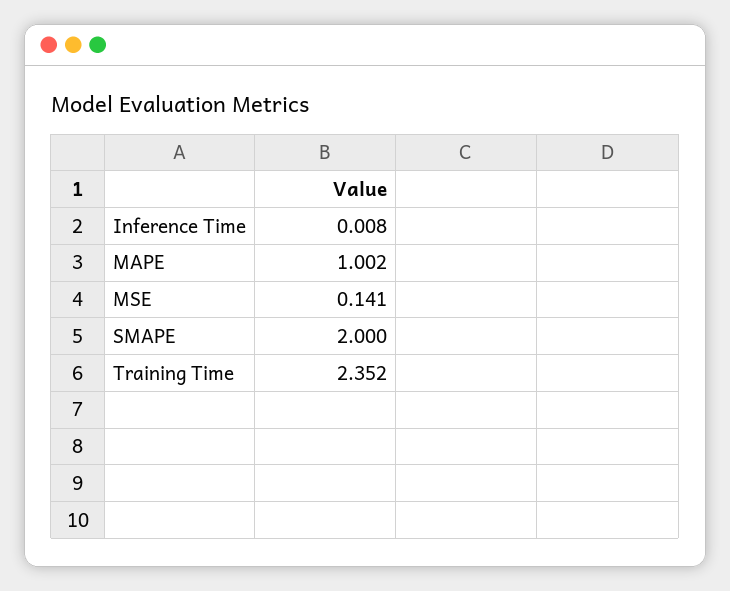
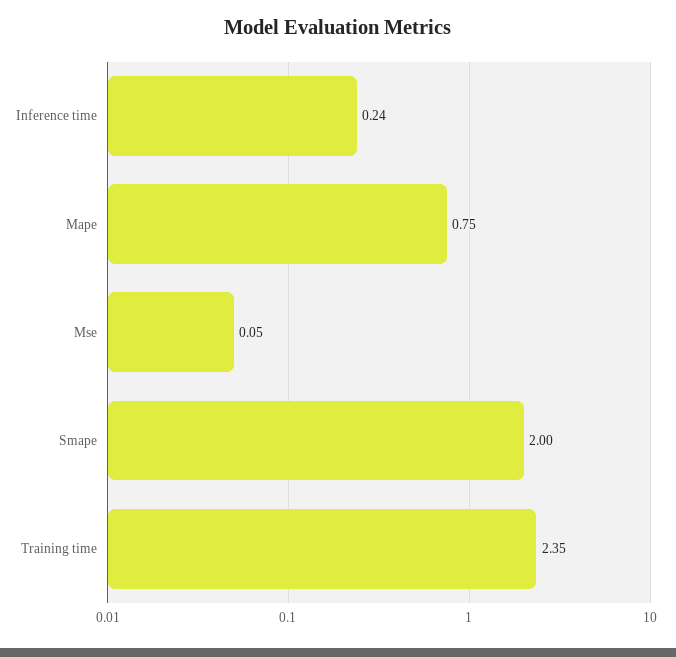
  {
-   "Inference Time": 0.008,
+   "Inference Time": 0.24,
-   "MAPE": 1.002,
+   "MAPE": 0.75,
-   "MSE": 0.141,
+   "MSE": 0.05,
    "SMAPE": 2,
    "Training Time": 2.352
  }

